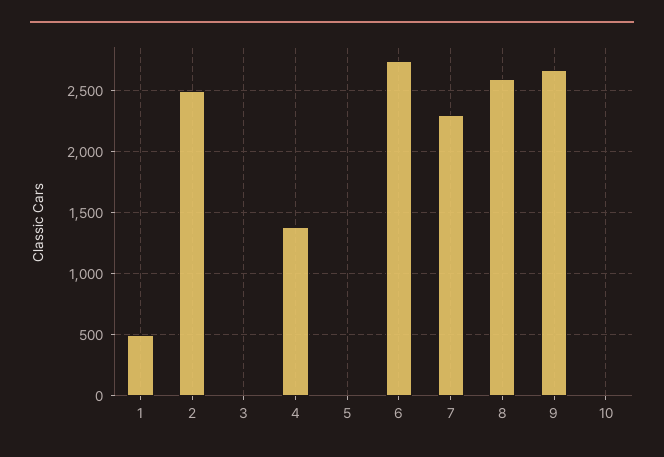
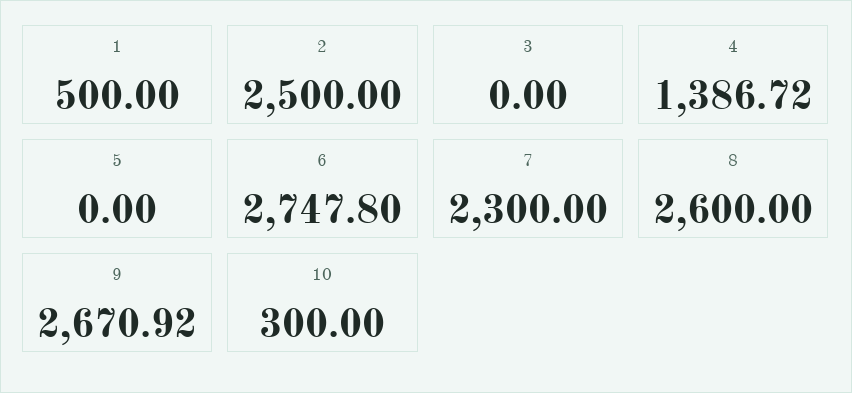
  {
    "1": 500,
    "2": 2500,
    "3": 0,
    "4": 1386.72,
    "5": 0,
    "6": 2747.8,
    "7": 2300,
    "8": 2600,
    "9": 2670.92,
-   "10": 0
+   "10": 300
  }

